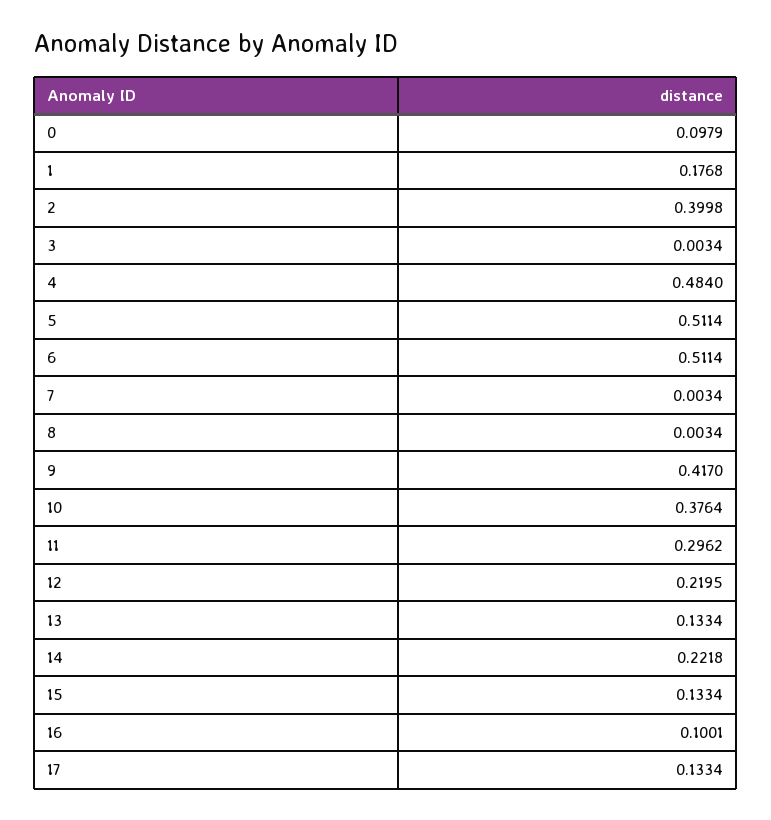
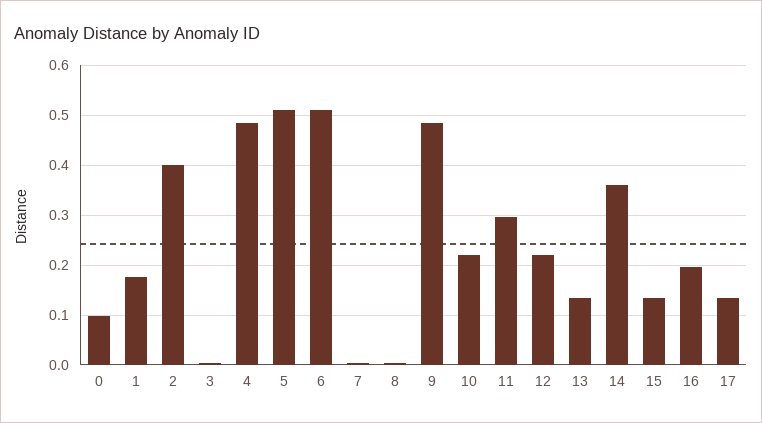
  {
    "0": 0.0979,
    "1": 0.1768,
    "2": 0.3998,
    "3": 0.0034,
    "4": 0.484,
    "5": 0.5114,
    "6": 0.5114,
    "7": 0.0034,
    "8": 0.0034,
-   "9": 0.417,
+   "9": 0.48,
-   "10": 0.3764,
+   "10": 0.22,
    "11": 0.2962,
    "12": 0.2195,
    "13": 0.1334,
-   "14": 0.2218,
+   "14": 0.36,
    "15": 0.1334,
-   "16": 0.1001,
+   "16": 0.2,
    "17": 0.1334
  }

